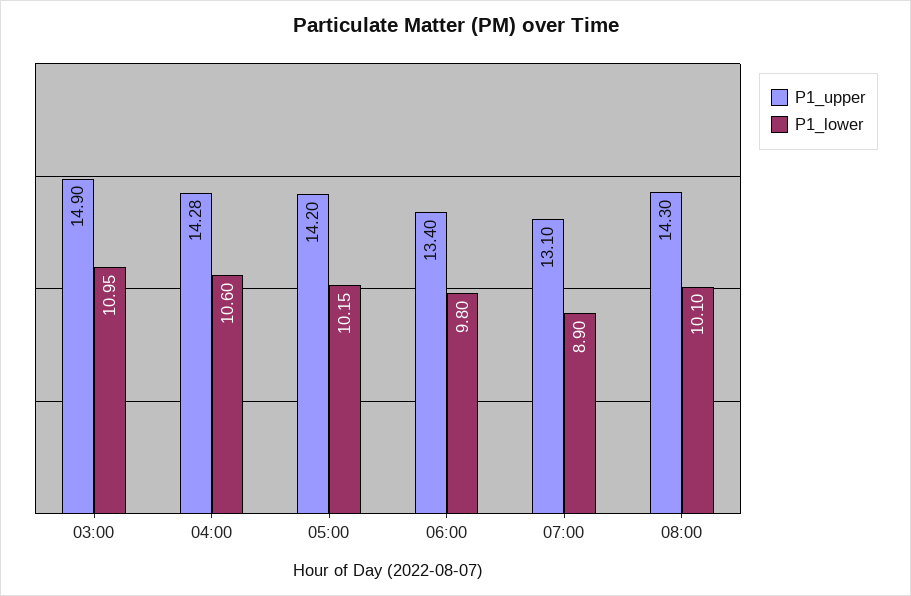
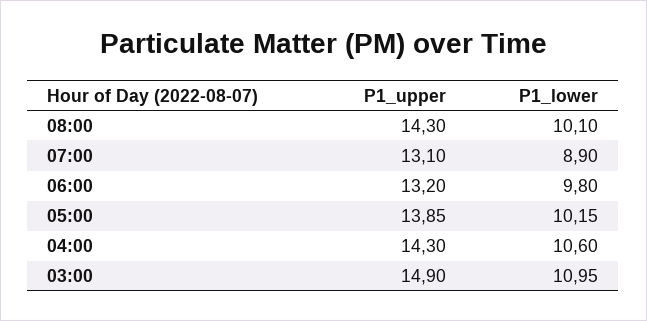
  {
    "P1_upper": {
      "03:00": 14.9,
-     "04:00": 14.28,
+     "04:00": 14.3,
-     "05:00": 14.2,
+     "05:00": 13.85,
-     "06:00": 13.4,
+     "06:00": 13.2,
      "07:00": 13.1,
      "08:00": 14.3
    },
    "P1_lower": {
      "03:00": 10.95,
      "04:00": 10.6,
      "05:00": 10.15,
      "06:00": 9.8,
      "07:00": 8.9,
      "08:00": 10.1
    }
  }

